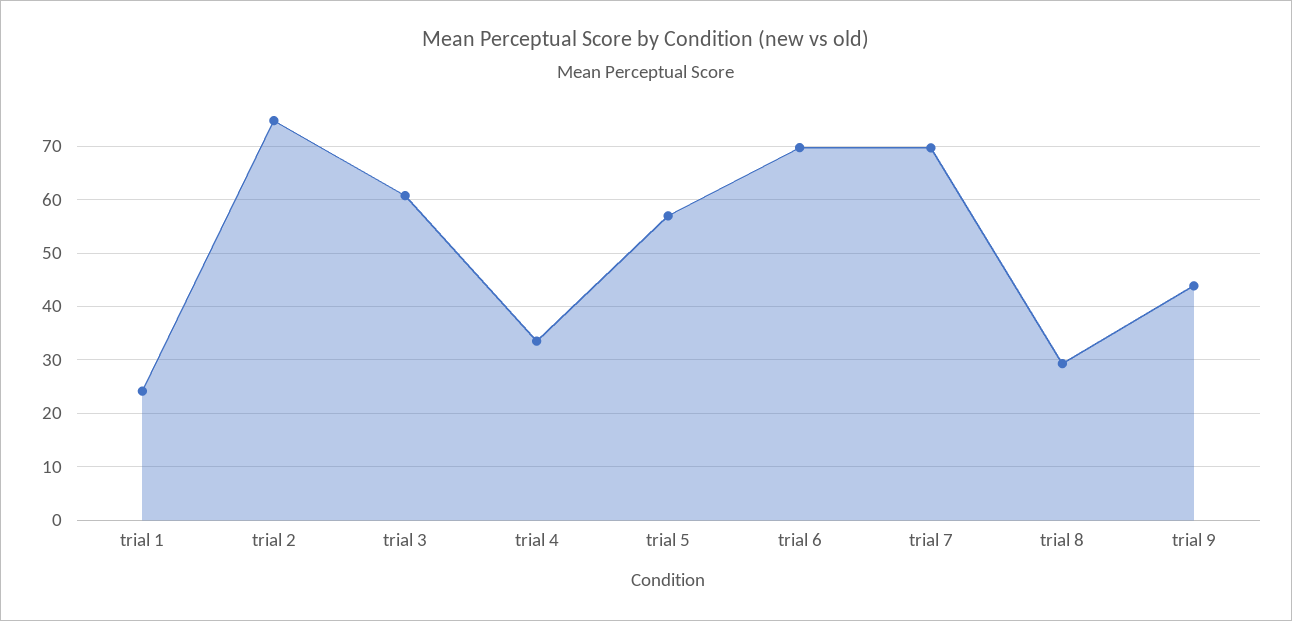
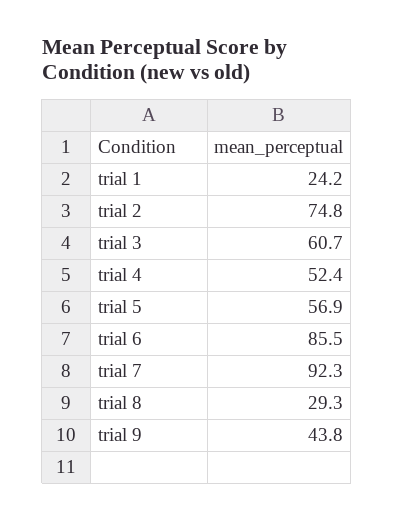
  {
    "trial 1": 24.2,
    "trial 2": 74.8,
    "trial 3": 60.7,
-   "trial 4": 34,
+   "trial 4": 52.4,
    "trial 5": 56.9,
-   "trial 6": 70,
+   "trial 6": 85.5,
-   "trial 7": 70,
+   "trial 7": 92.3,
    "trial 8": 29.3,
    "trial 9": 43.8
  }

